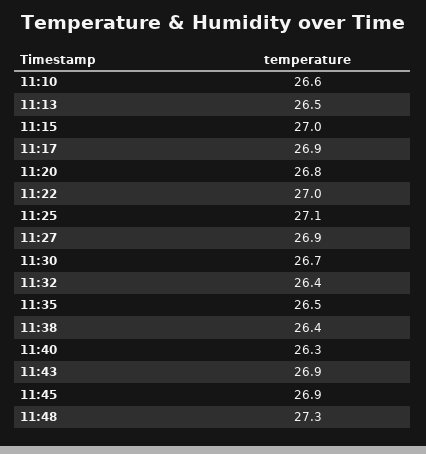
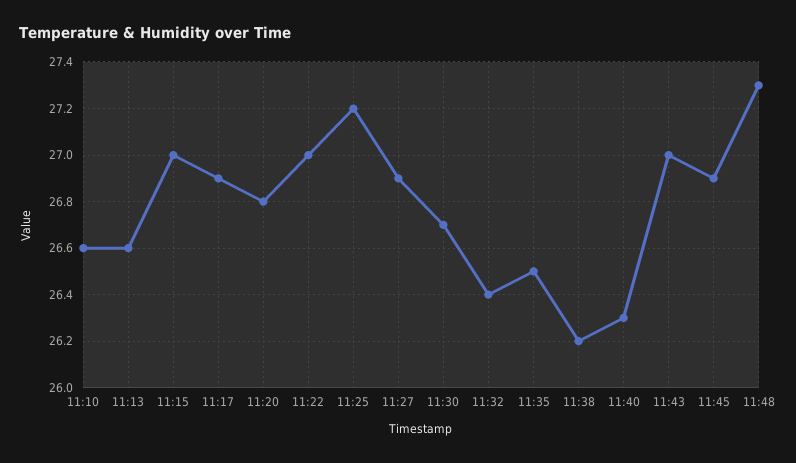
  {
    "11:10": 26.6,
-   "11:13": 26.5,
+   "11:13": 26.6,
    "11:15": 27,
    "11:17": 26.9,
    "11:20": 26.8,
    "11:22": 27,
-   "11:25": 27.1,
+   "11:25": 27.2,
    "11:27": 26.9,
    "11:30": 26.7,
    "11:32": 26.4,
    "11:35": 26.5,
-   "11:38": 26.4,
+   "11:38": 26.2,
    "11:40": 26.3,
-   "11:43": 26.9,
+   "11:43": 27,
    "11:45": 26.9,
    "11:48": 27.3
  }

